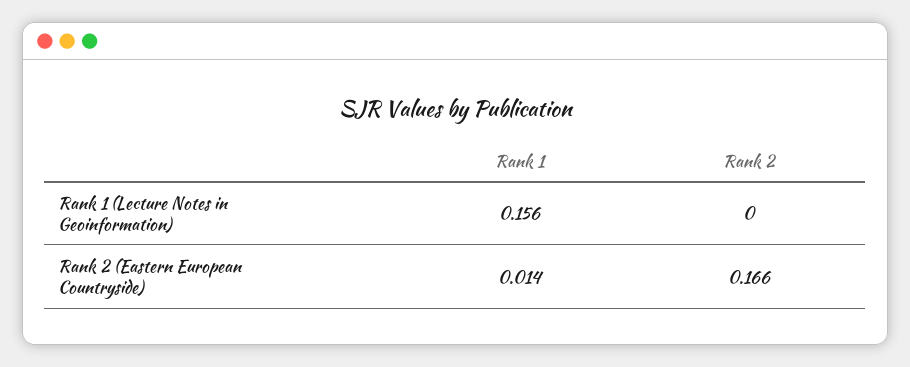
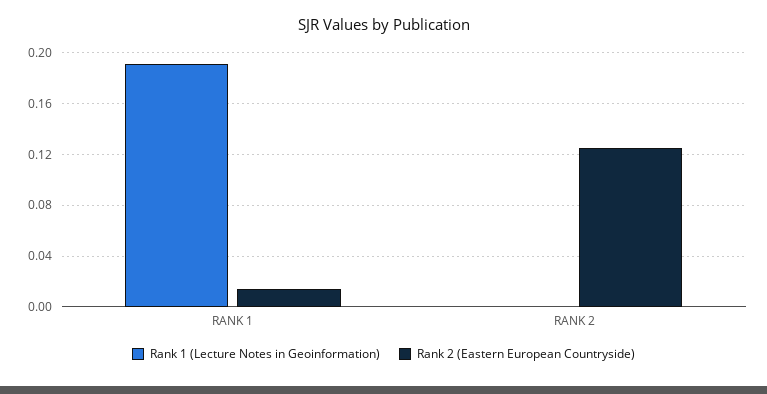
  {
    "Rank 1 (Lecture Notes in Geoinformation)": {
-     "Rank 1": 0.156,
+     "Rank 1": 0.19,
      "Rank 2": 0
    },
    "Rank 2 (Eastern European Countryside)": {
      "Rank 1": 0.014,
-     "Rank 2": 0.166
+     "Rank 2": 0.125
    }
  }

